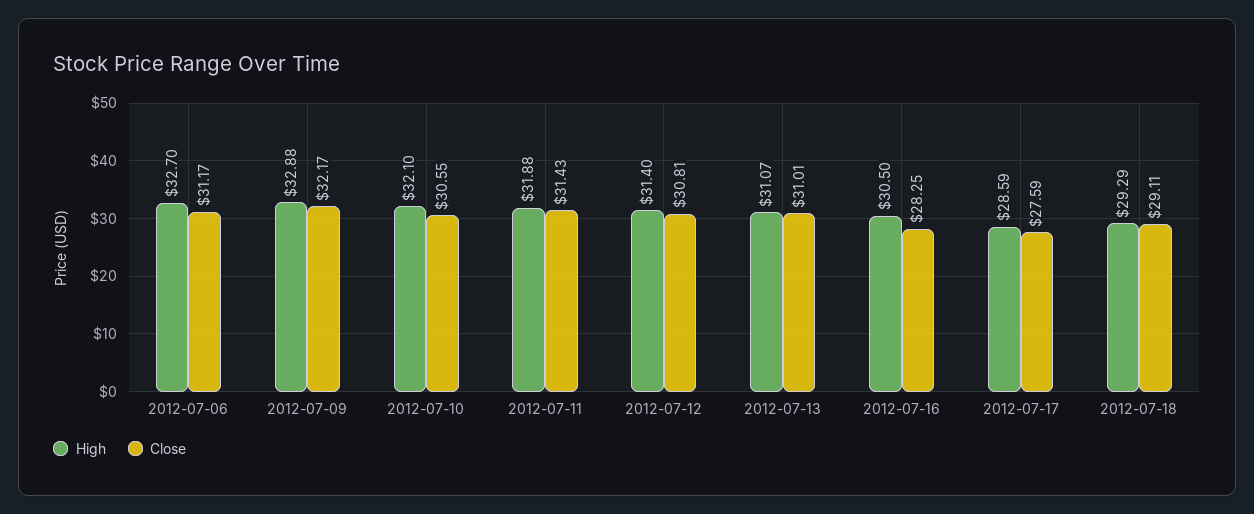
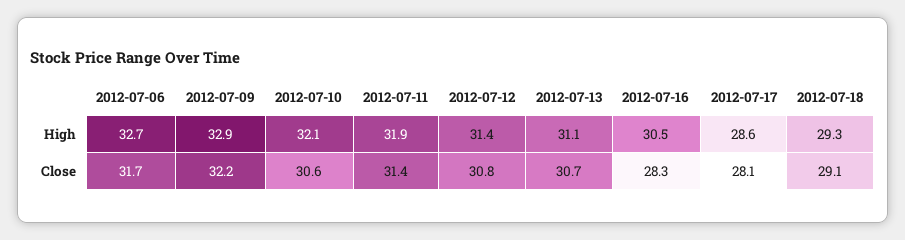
  {
    "High": {
      "2012-07-06": 32.7,
      "2012-07-09": 32.88,
      "2012-07-10": 32.1,
      "2012-07-11": 31.88,
      "2012-07-12": 31.4,
      "2012-07-13": 31.07,
      "2012-07-16": 30.5,
      "2012-07-17": 28.59,
      "2012-07-18": 29.29
    },
    "Close": {
-     "2012-07-06": 31.17,
+     "2012-07-06": 31.7,
      "2012-07-09": 32.17,
      "2012-07-10": 30.55,
      "2012-07-11": 31.43,
      "2012-07-12": 30.81,
-     "2012-07-13": 31.01,
+     "2012-07-13": 30.7,
      "2012-07-16": 28.25,
-     "2012-07-17": 27.59,
+     "2012-07-17": 28.1,
      "2012-07-18": 29.11
    }
  }

